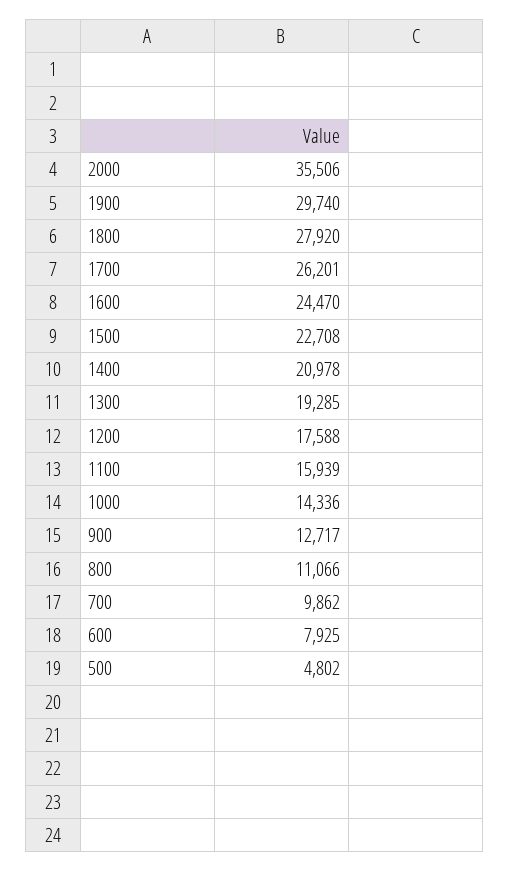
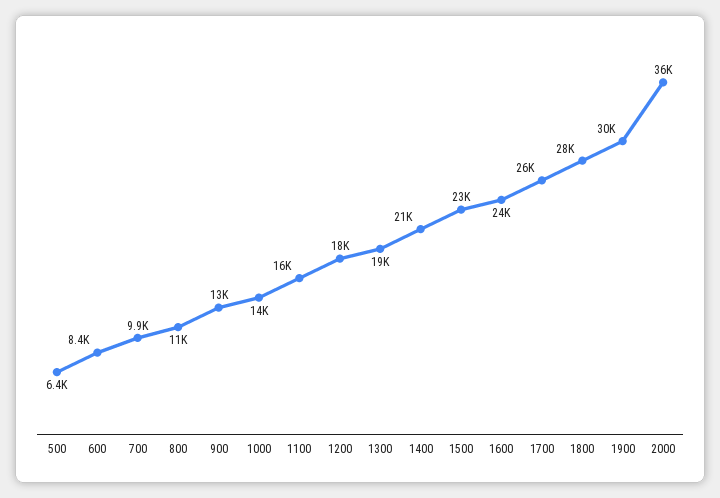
  {
    "2000": 35506,
    "1900": 29740,
    "1800": 27920,
    "1700": 26201,
    "1600": 24470,
    "1500": 22708,
    "1400": 20978,
    "1300": 19285,
    "1200": 17588,
    "1100": 15939,
    "1000": 14336,
    "900": 12717,
    "800": 11066,
    "700": 9862,
-   "600": 7925,
+   "600": 8400,
-   "500": 4802
+   "500": 6400
  }

